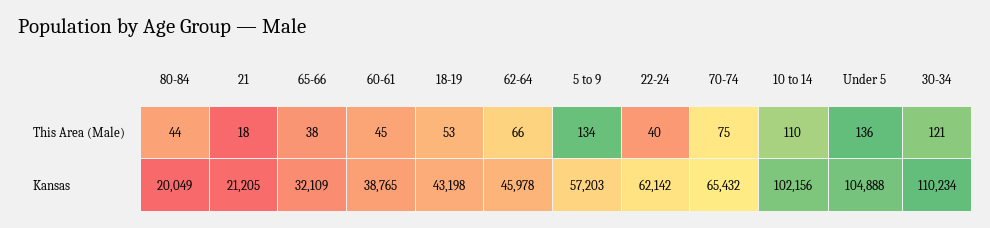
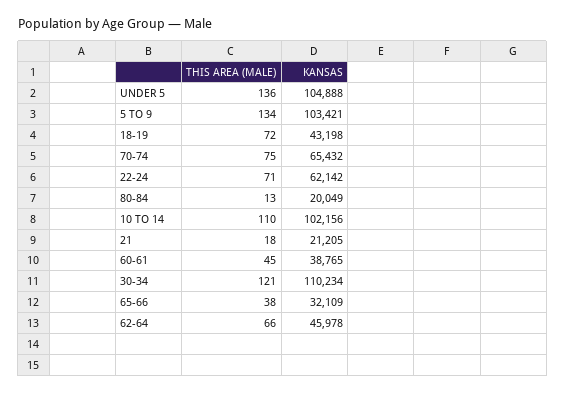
  {
    "80-84": {
-     "This Area (Male)": 44,
+     "This Area (Male)": 13,
      "Kansas": 20049
    },
    "21": {
      "This Area (Male)": 18,
      "Kansas": 21205
    },
    "65-66": {
      "This Area (Male)": 38,
      "Kansas": 32109
    },
    "60-61": {
      "This Area (Male)": 45,
      "Kansas": 38765
    },
    "18-19": {
-     "This Area (Male)": 53,
+     "This Area (Male)": 72,
      "Kansas": 43198
    },
    "62-64": {
      "This Area (Male)": 66,
      "Kansas": 45978
    },
    "5 to 9": {
      "This Area (Male)": 134,
-     "Kansas": 57203
+     "Kansas": 103421
    },
    "22-24": {
-     "This Area (Male)": 40,
+     "This Area (Male)": 71,
      "Kansas": 62142
    },
    "70-74": {
      "This Area (Male)": 75,
      "Kansas": 65432
    },
    "10 to 14": {
      "This Area (Male)": 110,
      "Kansas": 102156
    },
    "Under 5": {
      "This Area (Male)": 136,
      "Kansas": 104888
    },
    "30-34": {
      "This Area (Male)": 121,
      "Kansas": 110234
    }
  }

